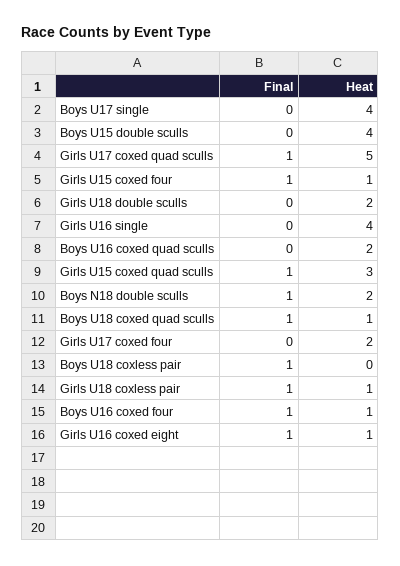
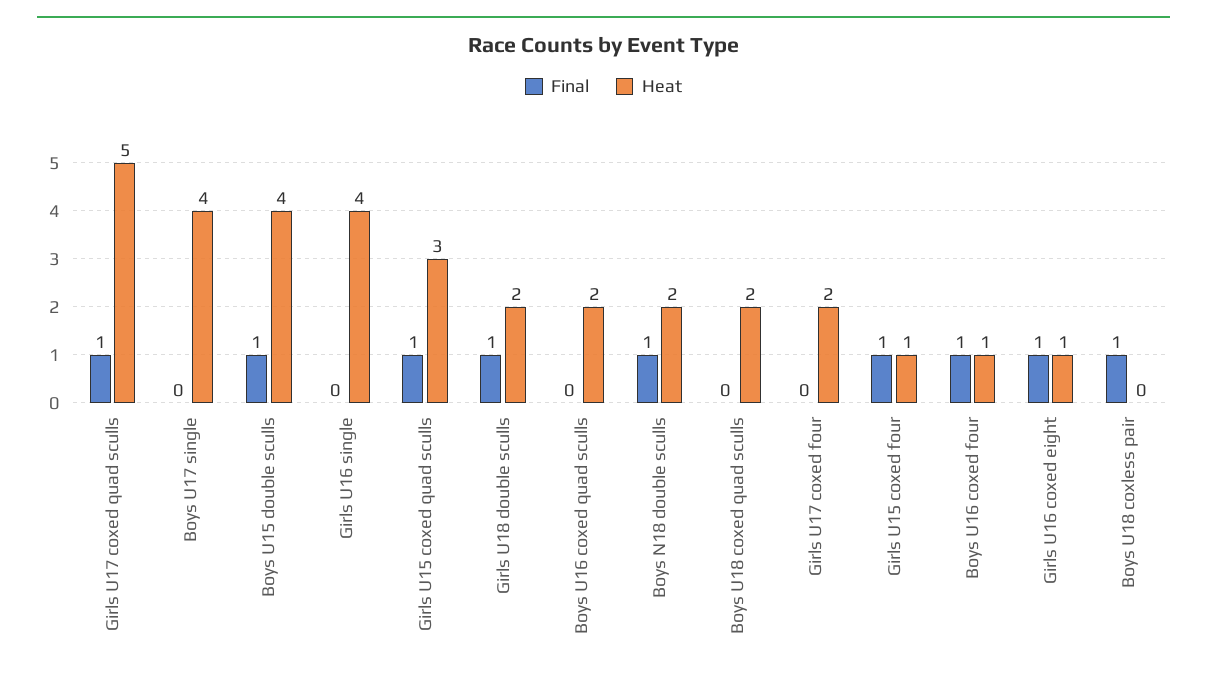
  {
    "Final": {
      "Boys U17 single": 0,
-     "Boys U15 double sculls": 0,
+     "Boys U15 double sculls": 1,
      "Girls U17 coxed quad sculls": 1,
      "Girls U15 coxed four": 1,
-     "Girls U18 double sculls": 0,
+     "Girls U18 double sculls": 1,
      "Girls U16 single": 0,
      "Boys U16 coxed quad sculls": 0,
      "Girls U15 coxed quad sculls": 1,
      "Boys N18 double sculls": 1,
-     "Boys U18 coxed quad sculls": 1,
+     "Boys U18 coxed quad sculls": 0,
      "Girls U17 coxed four": 0,
      "Boys U18 coxless pair": 1,
-     "Girls U18 coxless pair": 1,
      "Boys U16 coxed four": 1,
      "Girls U16 coxed eight": 1
    },
    "Heat": {
      "Boys U17 single": 4,
      "Boys U15 double sculls": 4,
      "Girls U17 coxed quad sculls": 5,
      "Girls U15 coxed four": 1,
      "Girls U18 double sculls": 2,
      "Girls U16 single": 4,
      "Boys U16 coxed quad sculls": 2,
      "Girls U15 coxed quad sculls": 3,
      "Boys N18 double sculls": 2,
-     "Boys U18 coxed quad sculls": 1,
+     "Boys U18 coxed quad sculls": 2,
      "Girls U17 coxed four": 2,
      "Boys U18 coxless pair": 0,
-     "Girls U18 coxless pair": 1,
      "Boys U16 coxed four": 1,
      "Girls U16 coxed eight": 1
    }
  }

